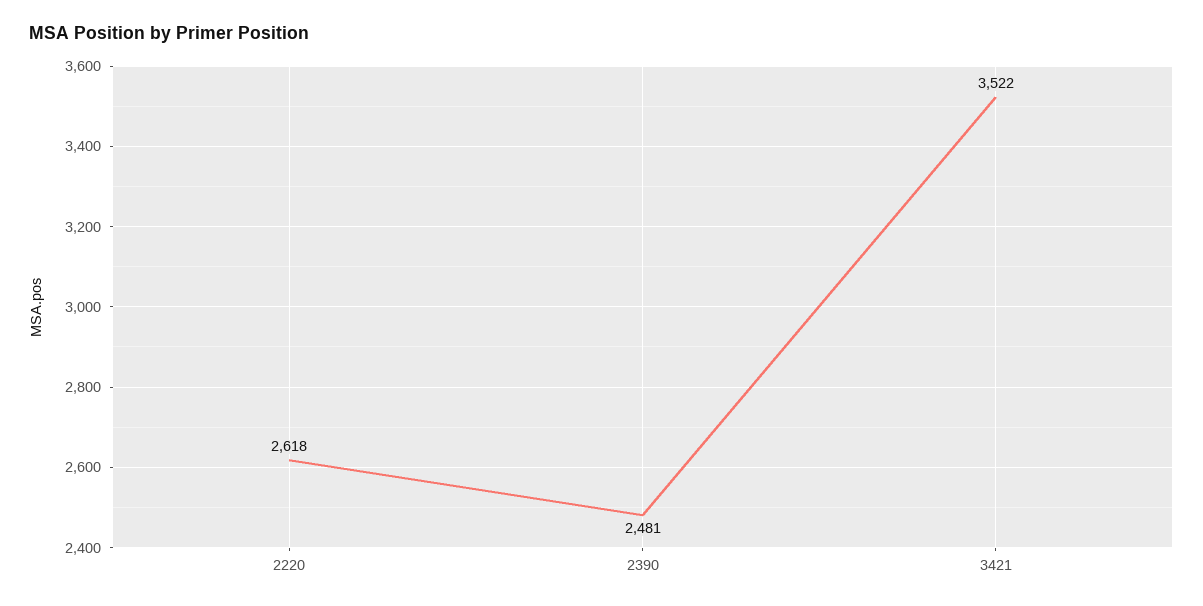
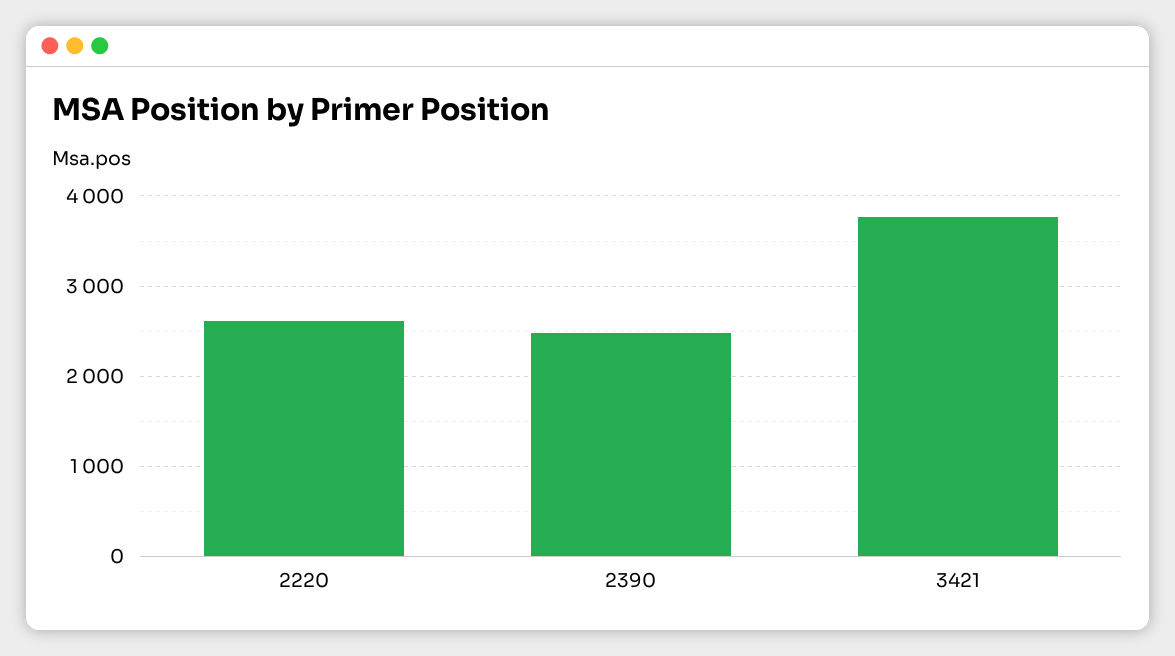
  {
    "2220": 2618,
    "2390": 2481,
-   "3421": 3522
+   "3421": 3800
  }

